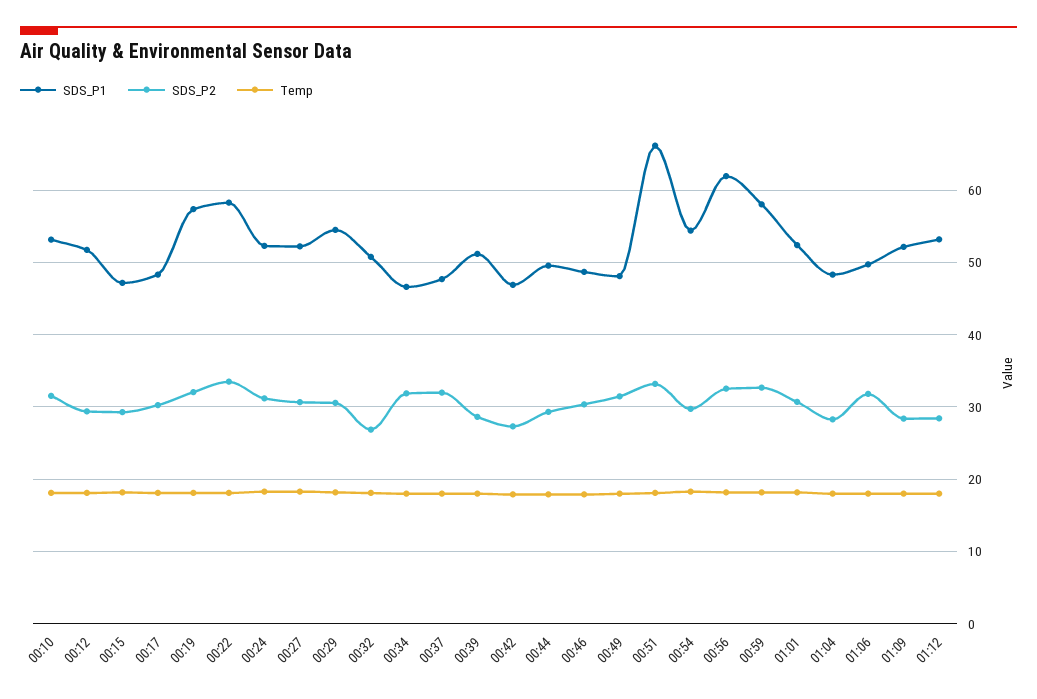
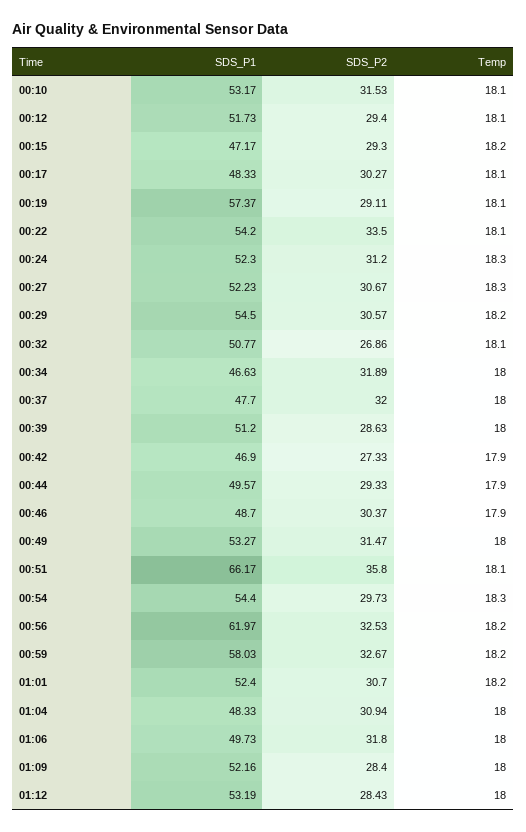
  {
    "SDS_P1": {
      "00:10": 53.17,
      "00:12": 51.73,
      "00:15": 47.17,
      "00:17": 48.33,
      "00:19": 57.37,
-     "00:22": 58,
+     "00:22": 54.2,
      "00:24": 52.3,
      "00:27": 52.23,
      "00:29": 54.5,
      "00:32": 50.77,
      "00:34": 46.63,
      "00:37": 47.7,
      "00:39": 51.2,
      "00:42": 46.9,
      "00:44": 49.57,
      "00:46": 48.7,
-     "00:49": 48,
+     "00:49": 53.27,
      "00:51": 66.17,
      "00:54": 54.4,
      "00:56": 61.97,
      "00:59": 58.03,
      "01:01": 52.4,
      "01:04": 48.33,
      "01:06": 49.73,
      "01:09": 52.16,
      "01:12": 53.19
    },
    "SDS_P2": {
      "00:10": 31.53,
      "00:12": 29.4,
      "00:15": 29.3,
      "00:17": 30.27,
-     "00:19": 32,
+     "00:19": 29.11,
      "00:22": 33.5,
      "00:24": 31.2,
      "00:27": 30.67,
      "00:29": 30.57,
      "00:32": 26.86,
      "00:34": 31.89,
      "00:37": 32,
      "00:39": 28.63,
      "00:42": 27.33,
      "00:44": 29.33,
      "00:46": 30.37,
      "00:49": 31.47,
-     "00:51": 33,
+     "00:51": 35.8,
      "00:54": 29.73,
      "00:56": 32.53,
      "00:59": 32.67,
      "01:01": 30.7,
-     "01:04": 28,
+     "01:04": 30.94,
      "01:06": 31.8,
      "01:09": 28.4,
      "01:12": 28.43
    },
    "Temp": {
      "00:10": 18.1,
      "00:12": 18.1,
      "00:15": 18.2,
      "00:17": 18.1,
      "00:19": 18.1,
      "00:22": 18.1,
      "00:24": 18.3,
      "00:27": 18.3,
      "00:29": 18.2,
      "00:32": 18.1,
      "00:34": 18,
      "00:37": 18,
      "00:39": 18,
      "00:42": 17.9,
      "00:44": 17.9,
      "00:46": 17.9,
      "00:49": 18,
      "00:51": 18.1,
      "00:54": 18.3,
      "00:56": 18.2,
      "00:59": 18.2,
      "01:01": 18.2,
      "01:04": 18,
      "01:06": 18,
      "01:09": 18,
      "01:12": 18
    }
  }

